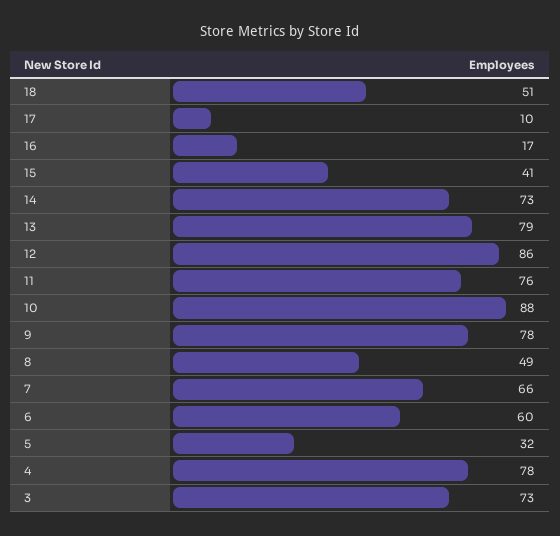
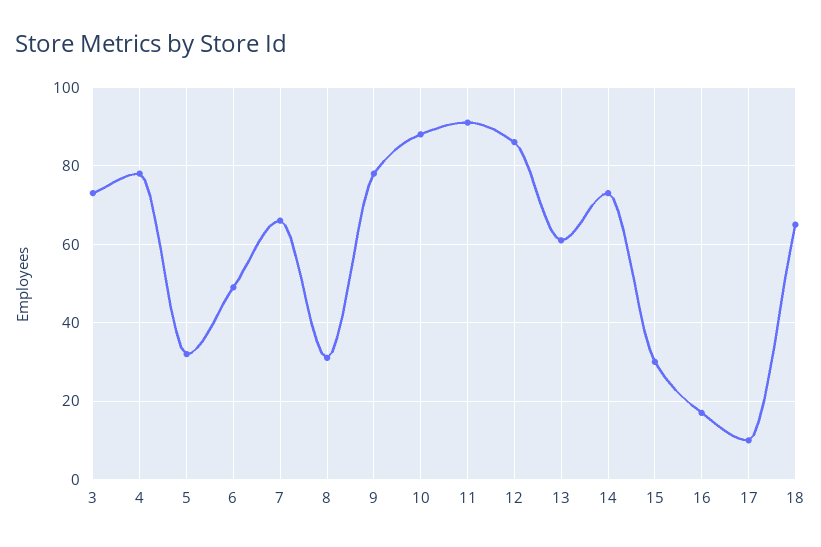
  {
-   "18": 51,
+   "18": 65,
    "17": 10,
    "16": 17,
-   "15": 41,
+   "15": 30,
    "14": 73,
-   "13": 79,
+   "13": 60,
    "12": 86,
-   "11": 76,
+   "11": 90,
    "10": 88,
    "9": 78,
-   "8": 49,
+   "8": 30,
    "7": 66,
-   "6": 60,
+   "6": 50,
    "5": 32,
    "4": 78,
    "3": 73
  }

